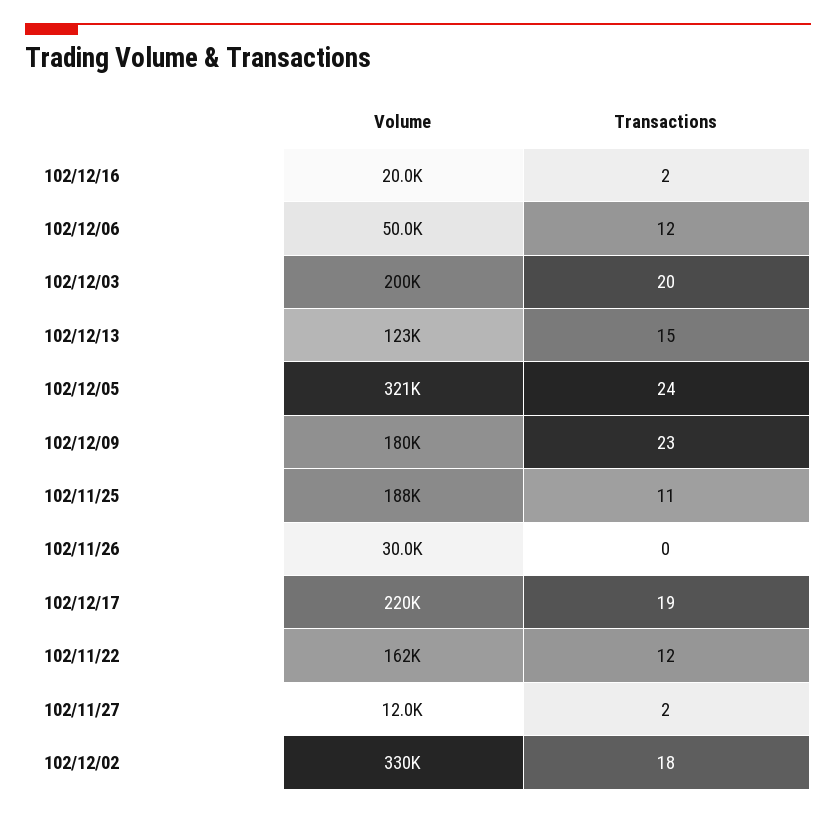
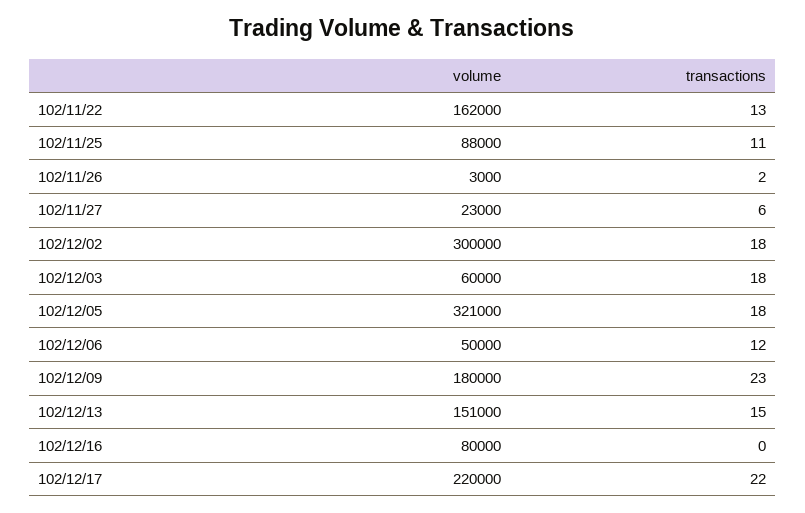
  {
    "Volume": {
-     "102/12/16": 20000,
+     "102/12/16": 80000,
      "102/12/06": 50000,
-     "102/12/03": 200000,
+     "102/12/03": 60000,
-     "102/12/13": 123000,
+     "102/12/13": 151000,
      "102/12/05": 321000,
      "102/12/09": 180000,
-     "102/11/25": 188000,
+     "102/11/25": 88000,
-     "102/11/26": 30000,
+     "102/11/26": 3000,
      "102/12/17": 220000,
      "102/11/22": 162000,
-     "102/11/27": 12000,
+     "102/11/27": 23000,
-     "102/12/02": 330000
+     "102/12/02": 300000
    },
    "Transactions": {
-     "102/12/16": 2,
+     "102/12/16": 0,
      "102/12/06": 12,
-     "102/12/03": 20,
+     "102/12/03": 18,
      "102/12/13": 15,
-     "102/12/05": 24,
+     "102/12/05": 18,
      "102/12/09": 23,
      "102/11/25": 11,
-     "102/11/26": 0,
+     "102/11/26": 2,
-     "102/12/17": 19,
+     "102/12/17": 22,
-     "102/11/22": 12,
+     "102/11/22": 13,
-     "102/11/27": 2,
+     "102/11/27": 6,
      "102/12/02": 18
    }
  }

